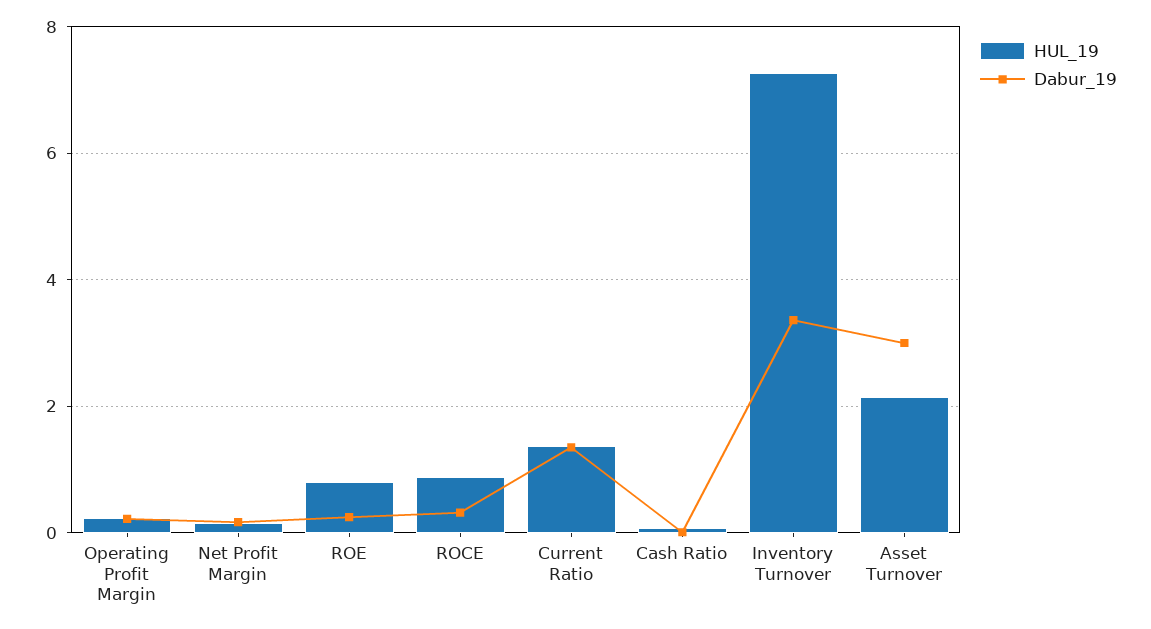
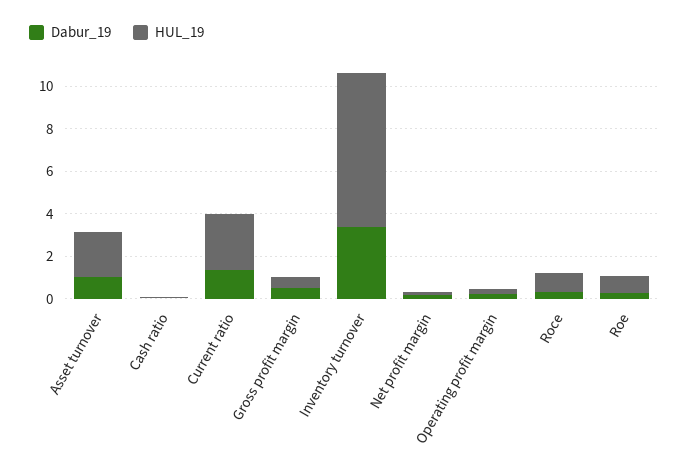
  {
    "HUL_19": {
      "Operating Profit Margin": 0.2,
      "Net Profit Margin": 0.2,
      "ROE": 0.8,
      "ROCE": 0.8,
-     "Current Ratio": 1.4,
+     "Current Ratio": 2.5,
      "Cash Ratio": 0,
      "Inventory Turnover": 7.2,
-     "Asset Turnover": 2.2
+     "Asset Turnover": 2.2,
+     "Gross profit margin": 0.5
    },
    "Dabur_19": {
      "Operating Profit Margin": 0.2,
      "Net Profit Margin": 0.2,
      "ROE": 0.2,
      "ROCE": 0.4,
      "Current Ratio": 1.4,
      "Cash Ratio": 0,
      "Inventory Turnover": 3.4,
-     "Asset Turnover": 3
+     "Asset Turnover": 1,
+     "Gross profit margin": 0.5
    }
  }

